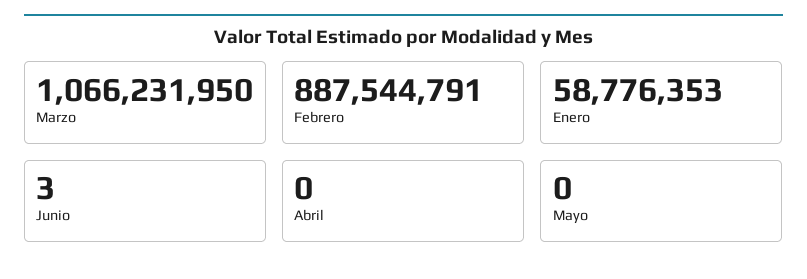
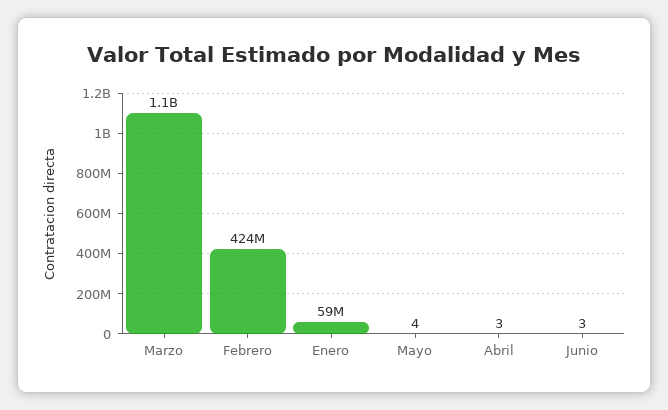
  {
    "Marzo": 1066231950,
-   "Febrero": 887544791,
+   "Febrero": 424000000,
    "Enero": 58776353,
    "Junio": 3,
-   "Abril": 0,
+   "Abril": 3,
-   "Mayo": 0
+   "Mayo": 4
  }

